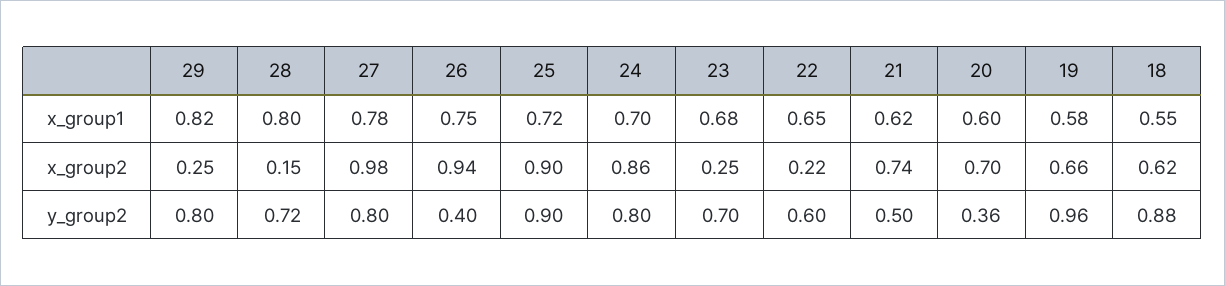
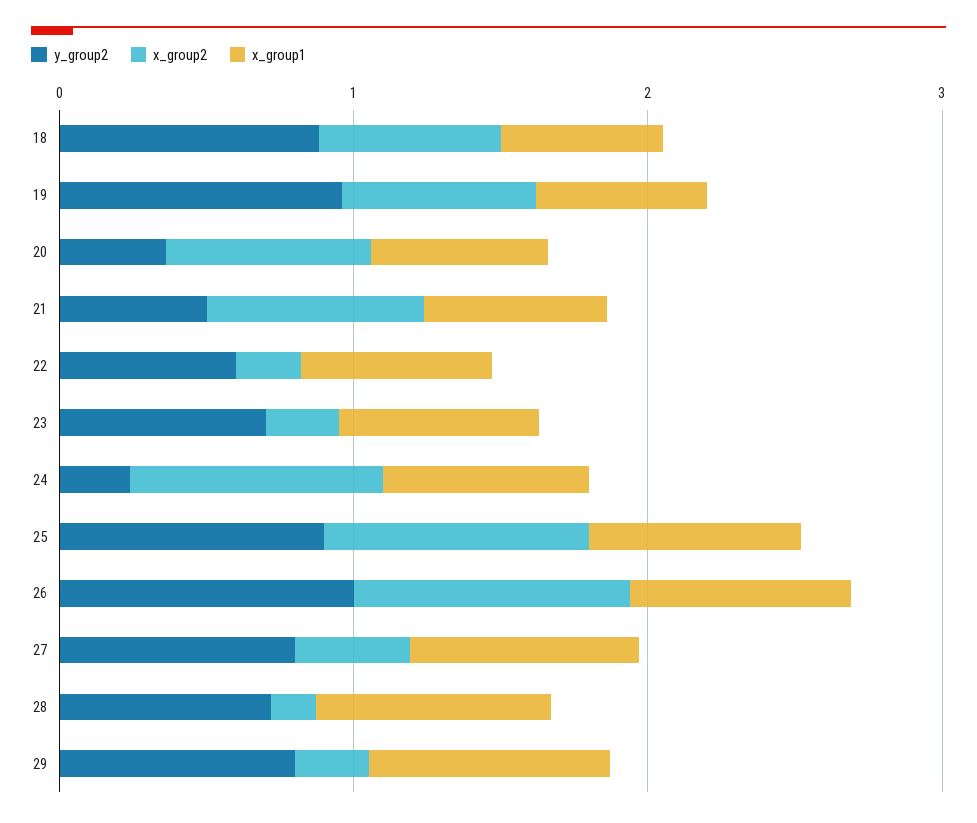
  {
    "x_group1": {
      "29": 0.82,
      "28": 0.8,
      "27": 0.78,
      "26": 0.75,
      "25": 0.72,
      "24": 0.7,
      "23": 0.68,
      "22": 0.65,
      "21": 0.62,
      "20": 0.6,
      "19": 0.58,
      "18": 0.55
    },
    "x_group2": {
      "29": 0.25,
      "28": 0.15,
-     "27": 0.98,
+     "27": 0.4,
      "26": 0.94,
      "25": 0.9,
      "24": 0.86,
      "23": 0.25,
      "22": 0.22,
      "21": 0.74,
      "20": 0.7,
      "19": 0.66,
      "18": 0.62
    },
    "y_group2": {
      "29": 0.8,
      "28": 0.72,
      "27": 0.8,
-     "26": 0.4,
+     "26": 1,
      "25": 0.9,
-     "24": 0.8,
+     "24": 0.2,
      "23": 0.7,
      "22": 0.6,
      "21": 0.5,
      "20": 0.36,
      "19": 0.96,
      "18": 0.88
    }
  }

